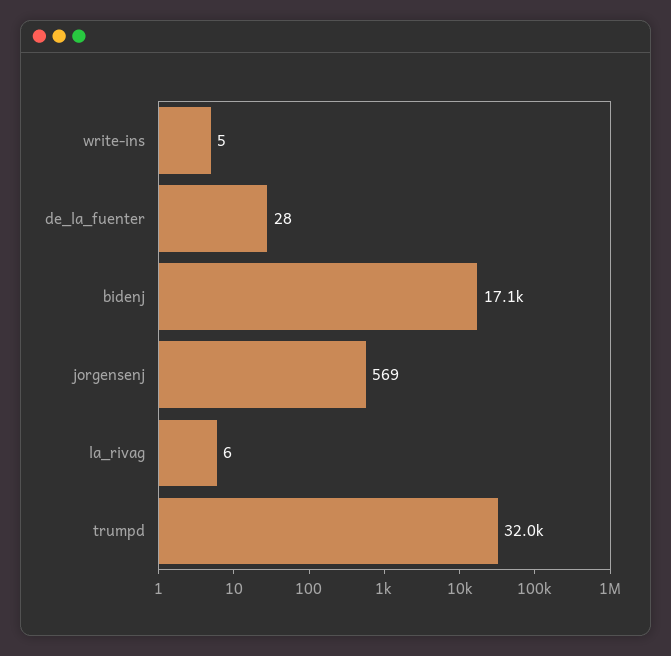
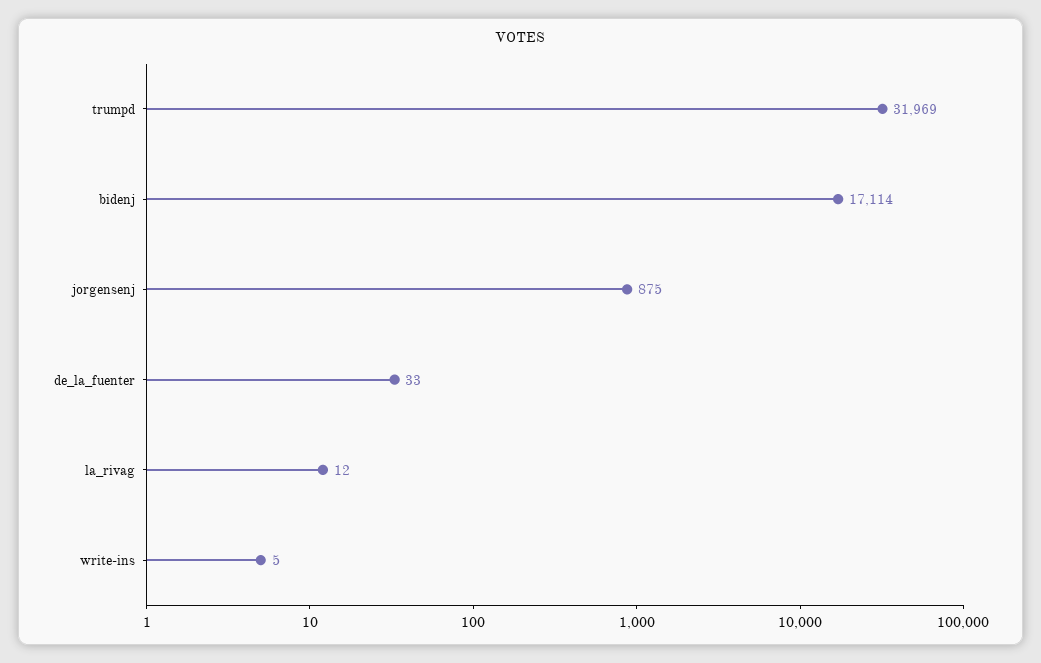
  {
    "write-ins": 5,
-   "de_la_fuenter": 28,
+   "de_la_fuenter": 33,
    "bidenj": 17114,
-   "jorgensenj": 569,
+   "jorgensenj": 875,
-   "la_rivag": 6,
+   "la_rivag": 12,
    "trumpd": 31969
  }

